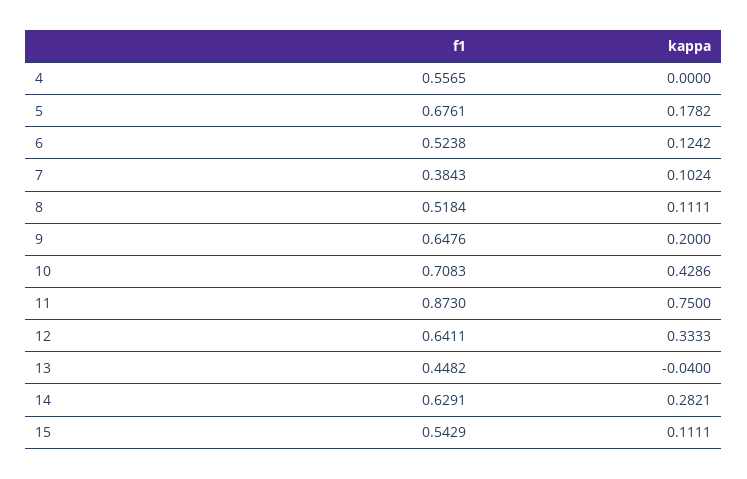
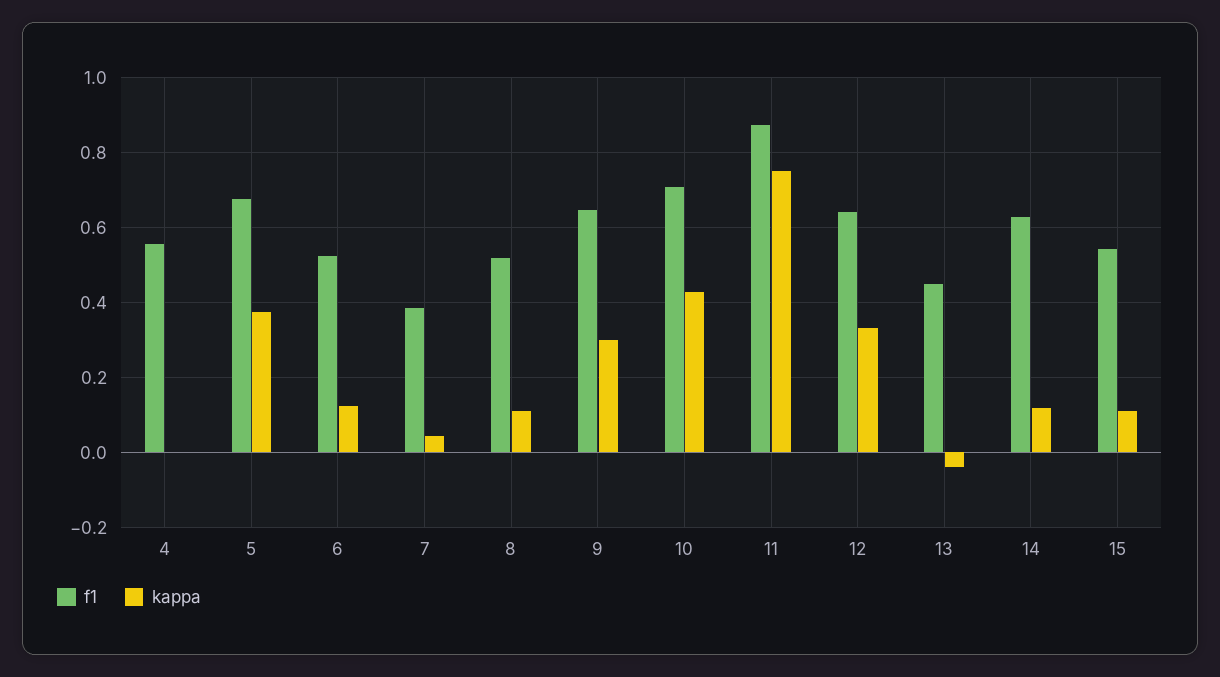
  {
    "f1": {
      "4": 0.5565,
      "5": 0.6761,
      "6": 0.5238,
      "7": 0.3843,
      "8": 0.5184,
      "9": 0.6476,
      "10": 0.7083,
      "11": 0.873,
      "12": 0.6411,
      "13": 0.4482,
      "14": 0.6291,
      "15": 0.5429
    },
    "kappa": {
      "4": 0,
-     "5": 0.1782,
+     "5": 0.38,
      "6": 0.1242,
-     "7": 0.1024,
+     "7": 0.04,
      "8": 0.1111,
-     "9": 0.2,
+     "9": 0.3,
      "10": 0.4286,
      "11": 0.75,
      "12": 0.3333,
      "13": -0.04,
-     "14": 0.2821,
+     "14": 0.12,
      "15": 0.1111
    }
  }

